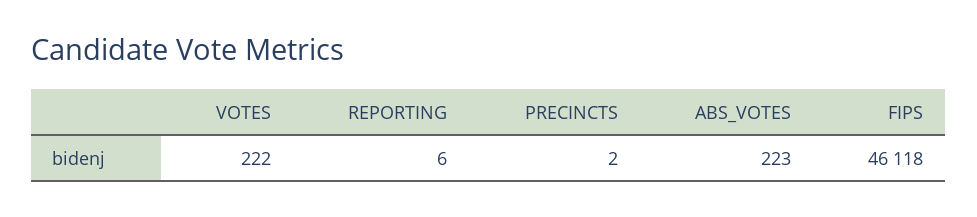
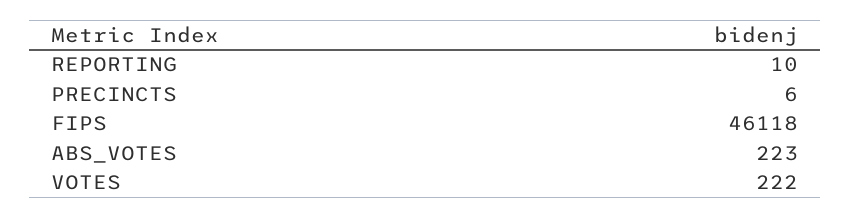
  {
    "VOTES": 222,
-   "REPORTING": 6,
+   "REPORTING": 10,
-   "PRECINCTS": 2,
+   "PRECINCTS": 6,
    "ABS_VOTES": 223,
    "FIPS": 46118
  }

